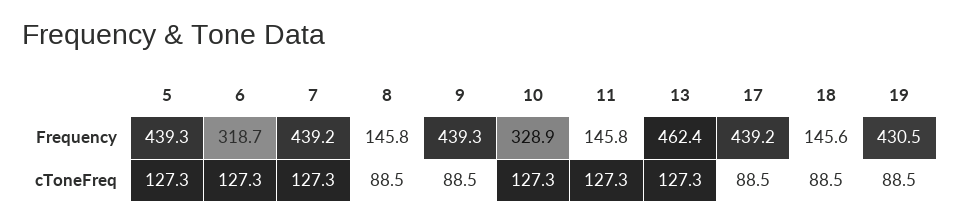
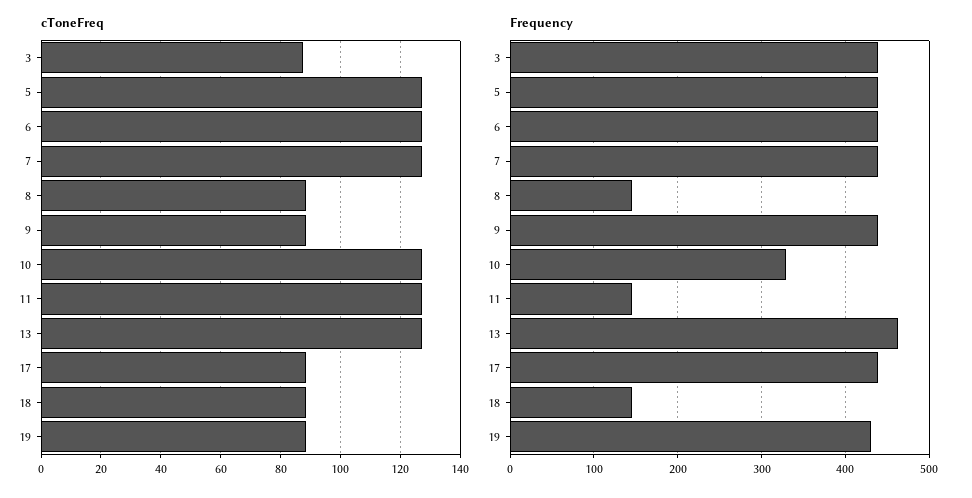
  {
    "Frequency": {
      "5": 439.3,
-     "6": 318.7,
+     "6": 440,
      "7": 439.2,
      "8": 145.8,
      "9": 439.3,
      "10": 328.9,
      "11": 145.8,
      "13": 462.4,
      "17": 439.2,
      "18": 145.6,
-     "19": 430.5
+     "19": 430.5,
+     "3": 440
    },
    "cToneFreq": {
      "5": 127.3,
      "6": 127.3,
      "7": 127.3,
      "8": 88.5,
      "9": 88.5,
      "10": 127.3,
      "11": 127.3,
      "13": 127.3,
      "17": 88.5,
      "18": 88.5,
-     "19": 88.5
+     "19": 88.5,
+     "3": 87.5
    }
  }

